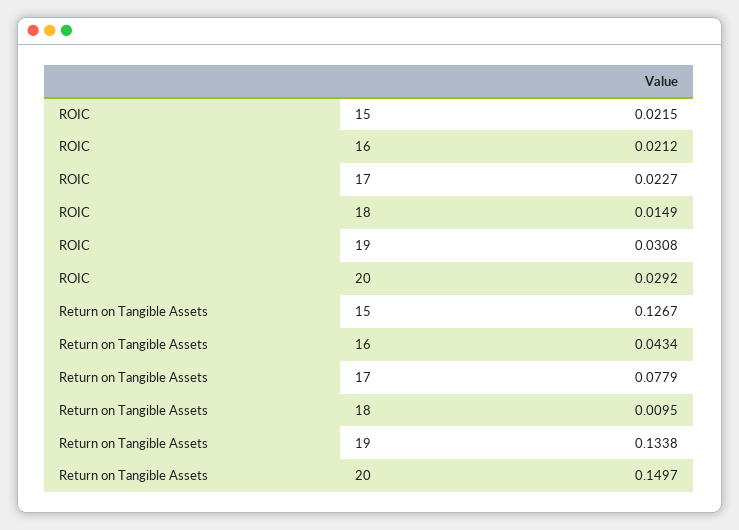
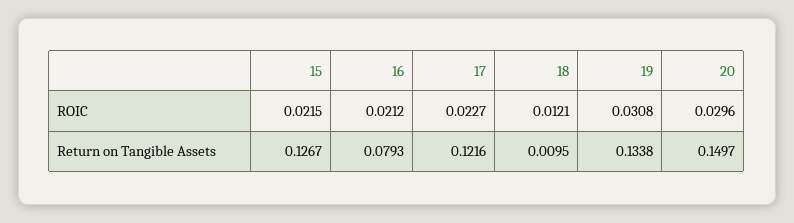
  {
    "ROIC": {
      "15": 0.0215,
      "16": 0.0212,
      "17": 0.0227,
-     "18": 0.0149,
+     "18": 0.0121,
      "19": 0.0308,
-     "20": 0.0292
+     "20": 0.0296
    },
    "Return on Tangible Assets": {
      "15": 0.1267,
-     "16": 0.0434,
+     "16": 0.0793,
-     "17": 0.0779,
+     "17": 0.1216,
      "18": 0.0095,
      "19": 0.1338,
      "20": 0.1497
    }
  }

